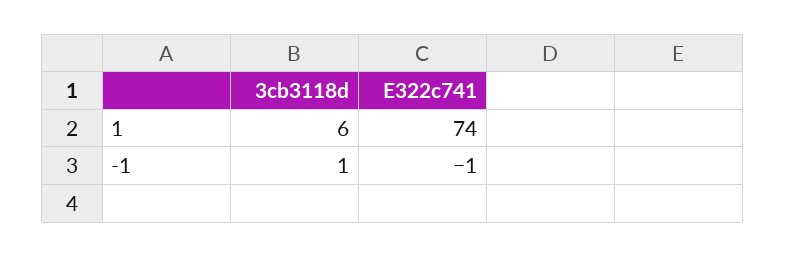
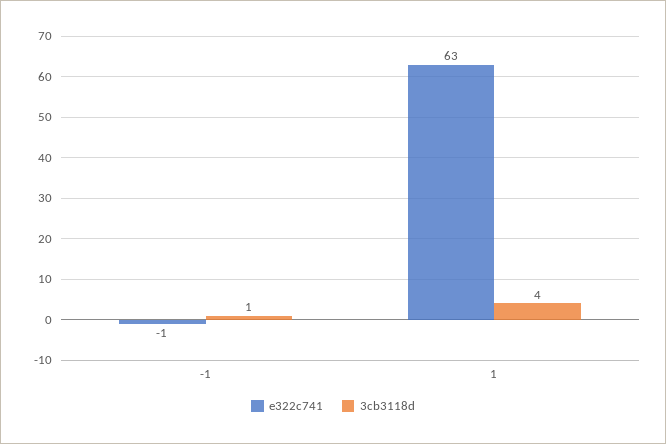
  {
    "3cb3118d": {
-     "1": 6,
+     "1": 4,
      "-1": 1
    },
    "E322c741": {
-     "1": 74,
+     "1": 63,
      "-1": -1
    }
  }

